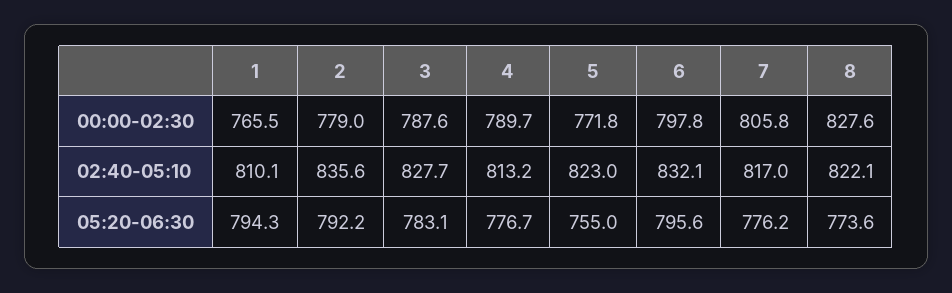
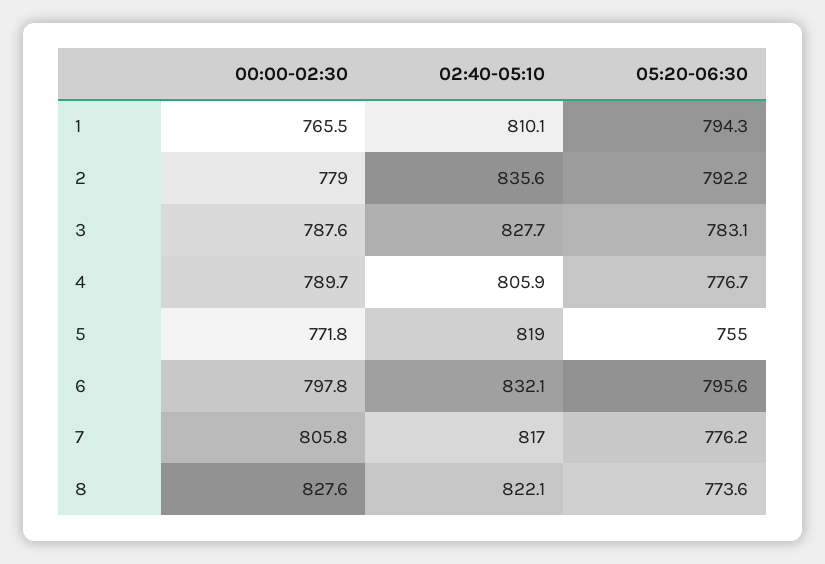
  {
    "1": {
      "00:00-02:30": 765.5,
      "02:40-05:10": 810.1,
      "05:20-06:30": 794.3
    },
    "2": {
      "00:00-02:30": 779,
      "02:40-05:10": 835.6,
      "05:20-06:30": 792.2
    },
    "3": {
      "00:00-02:30": 787.6,
      "02:40-05:10": 827.7,
      "05:20-06:30": 783.1
    },
    "4": {
      "00:00-02:30": 789.7,
-     "02:40-05:10": 813.2,
+     "02:40-05:10": 805.9,
      "05:20-06:30": 776.7
    },
    "5": {
      "00:00-02:30": 771.8,
-     "02:40-05:10": 823,
+     "02:40-05:10": 819,
      "05:20-06:30": 755
    },
    "6": {
      "00:00-02:30": 797.8,
      "02:40-05:10": 832.1,
      "05:20-06:30": 795.6
    },
    "7": {
      "00:00-02:30": 805.8,
      "02:40-05:10": 817,
      "05:20-06:30": 776.2
    },
    "8": {
      "00:00-02:30": 827.6,
      "02:40-05:10": 822.1,
      "05:20-06:30": 773.6
    }
  }

